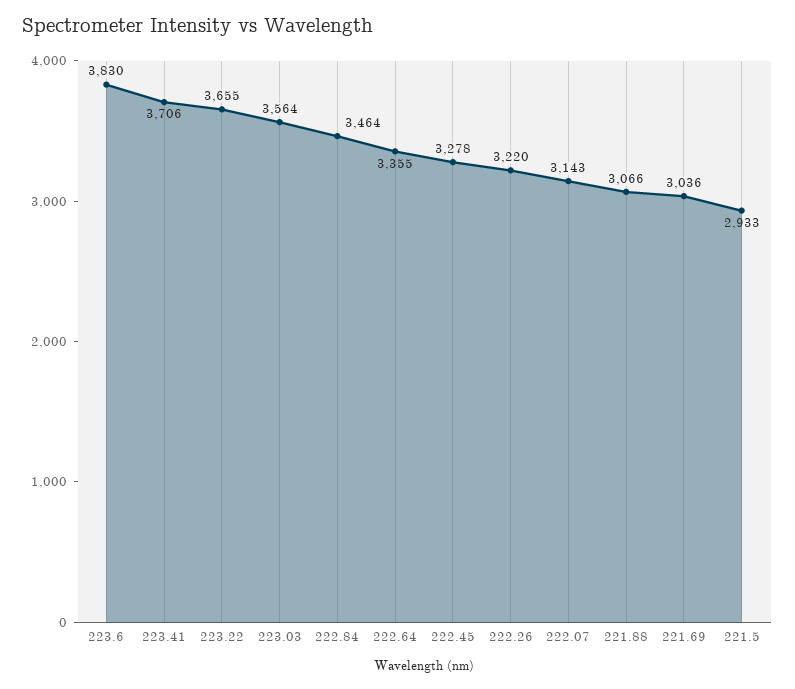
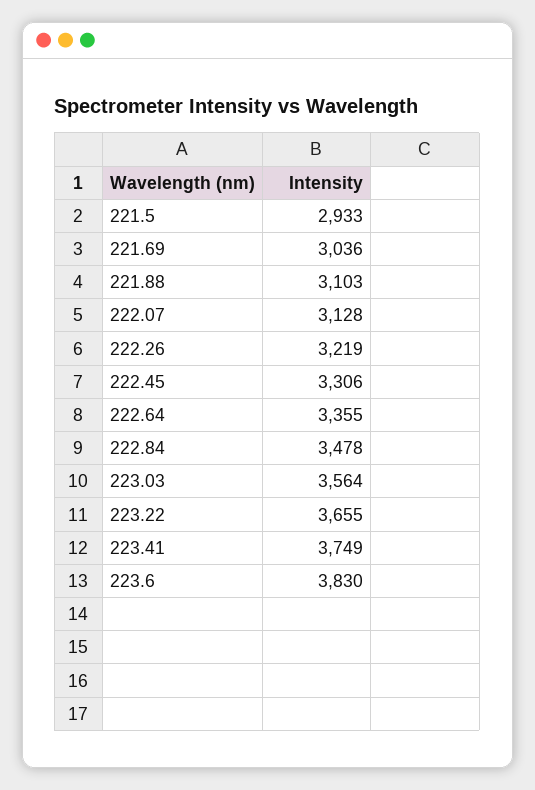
  {
    "223.6": 3830,
-   "223.41": 3706,
+   "223.41": 3749,
    "223.22": 3655,
    "223.03": 3564,
-   "222.84": 3464,
+   "222.84": 3478,
    "222.64": 3355,
-   "222.45": 3278,
+   "222.45": 3306,
-   "222.26": 3220,
+   "222.26": 3219,
-   "222.07": 3143,
+   "222.07": 3128,
-   "221.88": 3066,
+   "221.88": 3103,
    "221.69": 3036,
    "221.5": 2933
  }

